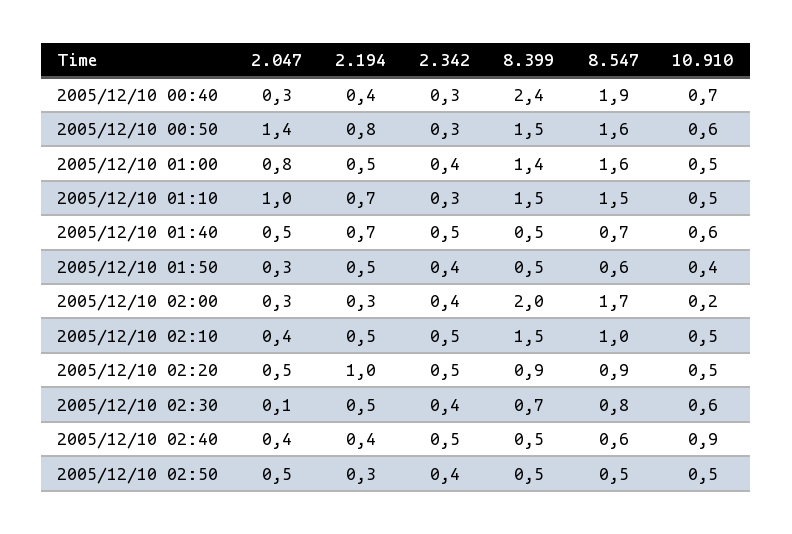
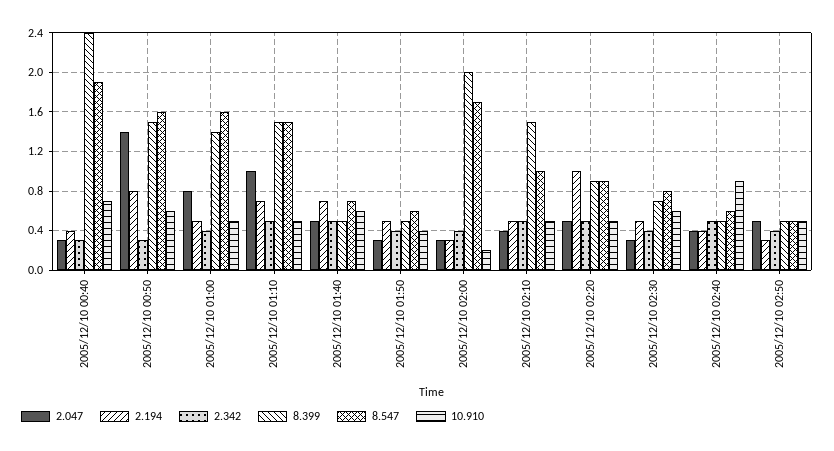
  {
    "2.047": {
      "2005/12/10 00:40": 0.3,
      "2005/12/10 00:50": 1.4,
      "2005/12/10 01:00": 0.8,
      "2005/12/10 01:10": 1,
      "2005/12/10 01:40": 0.5,
      "2005/12/10 01:50": 0.3,
      "2005/12/10 02:00": 0.3,
      "2005/12/10 02:10": 0.4,
      "2005/12/10 02:20": 0.5,
-     "2005/12/10 02:30": 0.1,
+     "2005/12/10 02:30": 0.3,
      "2005/12/10 02:40": 0.4,
      "2005/12/10 02:50": 0.5
    },
    "2.194": {
      "2005/12/10 00:40": 0.4,
      "2005/12/10 00:50": 0.8,
      "2005/12/10 01:00": 0.5,
      "2005/12/10 01:10": 0.7,
      "2005/12/10 01:40": 0.7,
      "2005/12/10 01:50": 0.5,
      "2005/12/10 02:00": 0.3,
      "2005/12/10 02:10": 0.5,
      "2005/12/10 02:20": 1,
      "2005/12/10 02:30": 0.5,
      "2005/12/10 02:40": 0.4,
      "2005/12/10 02:50": 0.3
    },
    "2.342": {
      "2005/12/10 00:40": 0.3,
      "2005/12/10 00:50": 0.3,
      "2005/12/10 01:00": 0.4,
-     "2005/12/10 01:10": 0.3,
+     "2005/12/10 01:10": 0.5,
      "2005/12/10 01:40": 0.5,
      "2005/12/10 01:50": 0.4,
      "2005/12/10 02:00": 0.4,
      "2005/12/10 02:10": 0.5,
      "2005/12/10 02:20": 0.5,
      "2005/12/10 02:30": 0.4,
      "2005/12/10 02:40": 0.5,
      "2005/12/10 02:50": 0.4
    },
    "8.399": {
      "2005/12/10 00:40": 2.4,
      "2005/12/10 00:50": 1.5,
      "2005/12/10 01:00": 1.4,
      "2005/12/10 01:10": 1.5,
      "2005/12/10 01:40": 0.5,
      "2005/12/10 01:50": 0.5,
      "2005/12/10 02:00": 2,
      "2005/12/10 02:10": 1.5,
      "2005/12/10 02:20": 0.9,
      "2005/12/10 02:30": 0.7,
      "2005/12/10 02:40": 0.5,
      "2005/12/10 02:50": 0.5
    },
    "8.547": {
      "2005/12/10 00:40": 1.9,
      "2005/12/10 00:50": 1.6,
      "2005/12/10 01:00": 1.6,
      "2005/12/10 01:10": 1.5,
      "2005/12/10 01:40": 0.7,
      "2005/12/10 01:50": 0.6,
      "2005/12/10 02:00": 1.7,
      "2005/12/10 02:10": 1,
      "2005/12/10 02:20": 0.9,
      "2005/12/10 02:30": 0.8,
      "2005/12/10 02:40": 0.6,
      "2005/12/10 02:50": 0.5
    },
    "10.910": {
      "2005/12/10 00:40": 0.7,
      "2005/12/10 00:50": 0.6,
      "2005/12/10 01:00": 0.5,
      "2005/12/10 01:10": 0.5,
      "2005/12/10 01:40": 0.6,
      "2005/12/10 01:50": 0.4,
      "2005/12/10 02:00": 0.2,
      "2005/12/10 02:10": 0.5,
      "2005/12/10 02:20": 0.5,
      "2005/12/10 02:30": 0.6,
      "2005/12/10 02:40": 0.9,
      "2005/12/10 02:50": 0.5
    }
  }

